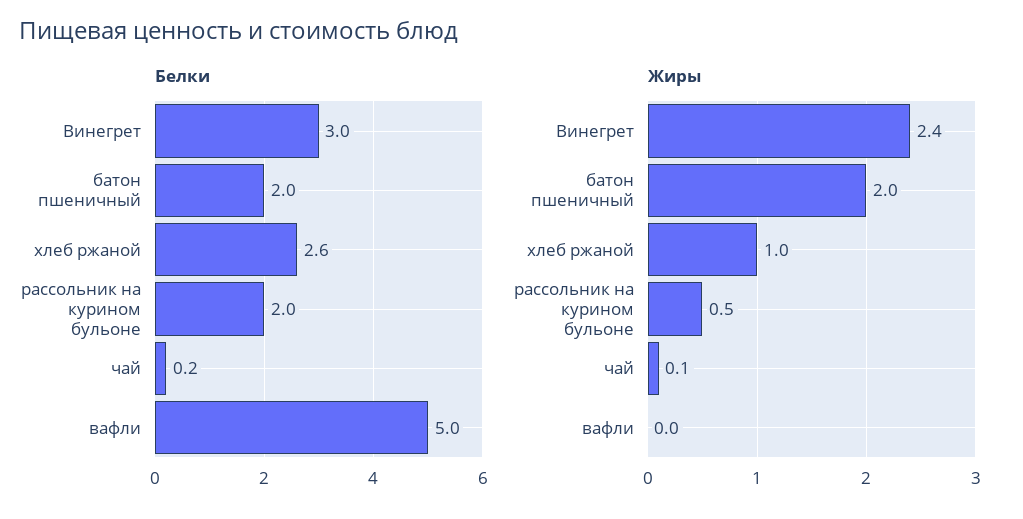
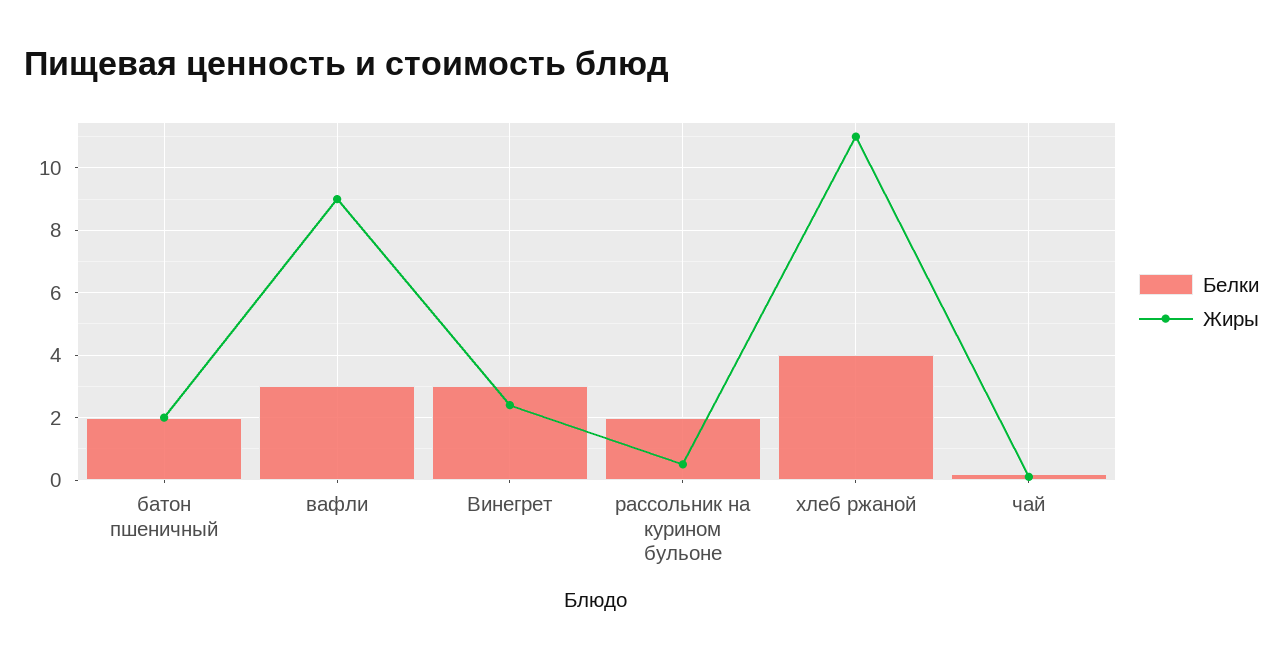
  {
    "Белки": {
      "Винегрет": 3,
      "батон пшеничный": 2,
-     "хлеб ржаной": 2.6,
+     "хлеб ржаной": 4,
      "рассольник на курином бульоне": 2,
      "чай": 0.2,
-     "вафли": 5
+     "вафли": 3
    },
    "Жиры": {
      "Винегрет": 2.4,
      "батон пшеничный": 2,
-     "хлеб ржаной": 1,
+     "хлеб ржаной": 11,
      "рассольник на курином бульоне": 0.5,
      "чай": 0.1,
-     "вафли": 0
+     "вафли": 9
    }
  }

